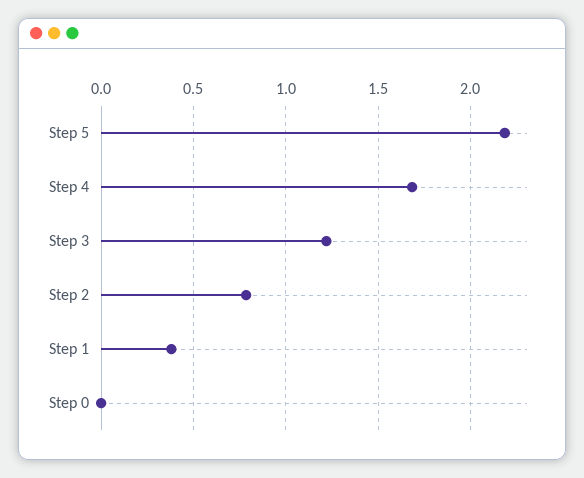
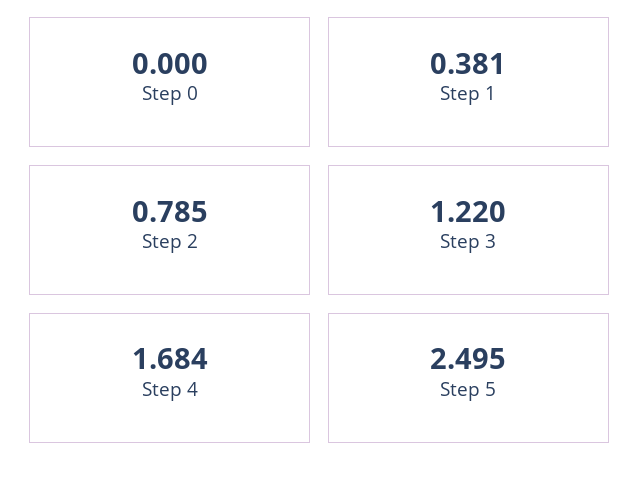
  {
-   "Step 5": 2.2,
+   "Step 5": 2.495,
    "Step 4": 1.684,
    "Step 3": 1.22,
    "Step 2": 0.785,
    "Step 1": 0.381,
    "Step 0": 0
  }

